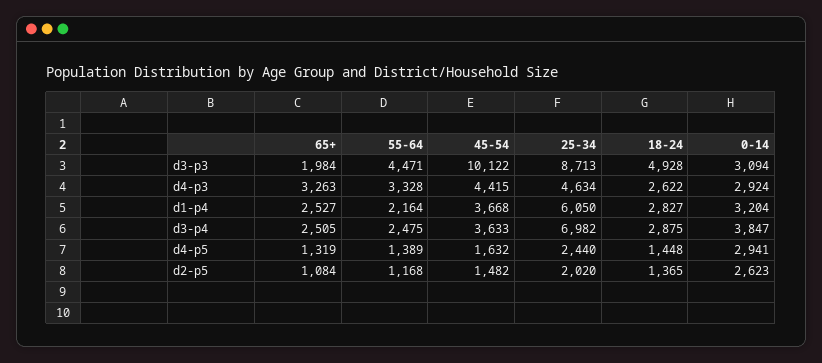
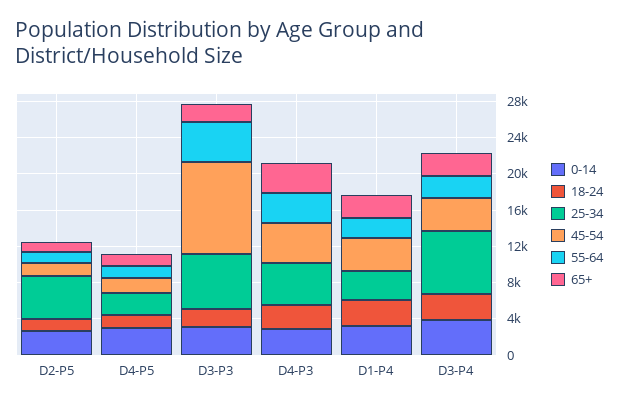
  {
    "65+": {
      "d3-p3": 1984,
      "d4-p3": 3263,
      "d1-p4": 2527,
      "d3-p4": 2505,
      "d4-p5": 1319,
      "d2-p5": 1084
    },
    "55-64": {
      "d3-p3": 4471,
      "d4-p3": 3328,
      "d1-p4": 2164,
      "d3-p4": 2475,
      "d4-p5": 1389,
      "d2-p5": 1168
    },
    "45-54": {
      "d3-p3": 10122,
      "d4-p3": 4415,
      "d1-p4": 3668,
      "d3-p4": 3633,
      "d4-p5": 1632,
      "d2-p5": 1482
    },
    "25-34": {
-     "d3-p3": 8713,
+     "d3-p3": 6000,
      "d4-p3": 4634,
-     "d1-p4": 6050,
+     "d1-p4": 3000,
      "d3-p4": 6982,
      "d4-p5": 2440,
-     "d2-p5": 2020
+     "d2-p5": 5000
    },
    "18-24": {
-     "d3-p3": 4928,
+     "d3-p3": 2000,
      "d4-p3": 2622,
      "d1-p4": 2827,
      "d3-p4": 2875,
      "d4-p5": 1448,
      "d2-p5": 1365
    },
    "0-14": {
      "d3-p3": 3094,
      "d4-p3": 2924,
      "d1-p4": 3204,
      "d3-p4": 3847,
      "d4-p5": 2941,
      "d2-p5": 2623
    }
  }

